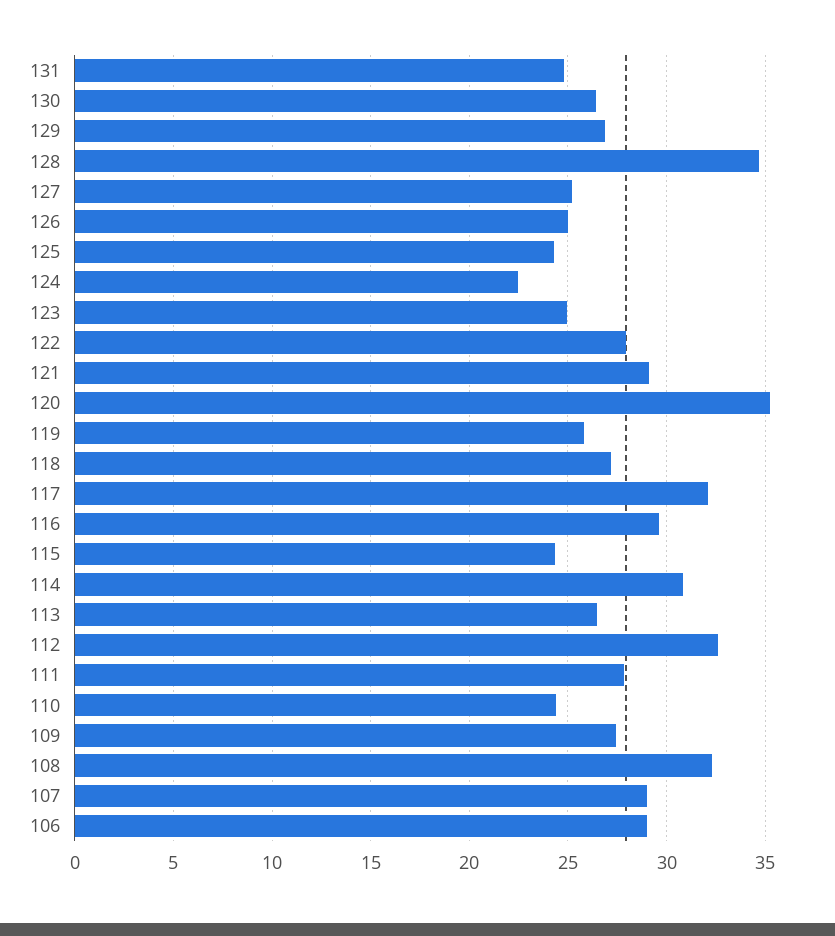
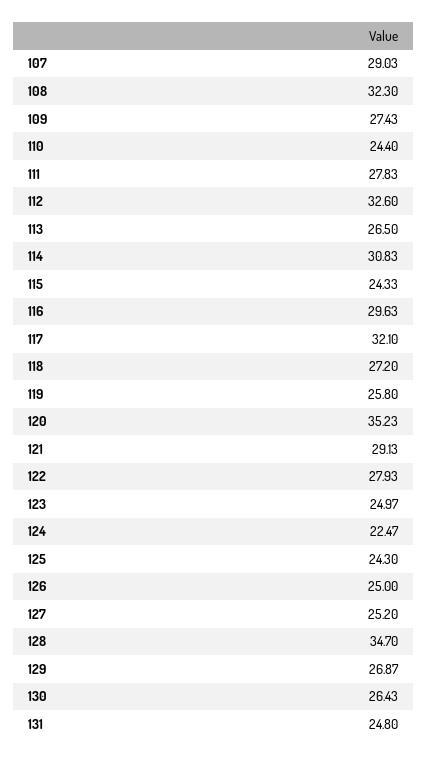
  {
    "131": 24.8,
    "130": 26.43,
    "129": 26.87,
    "128": 34.7,
    "127": 25.2,
    "126": 25,
    "125": 24.3,
    "124": 22.47,
    "123": 24.97,
    "122": 27.93,
    "121": 29.13,
    "120": 35.23,
    "119": 25.8,
    "118": 27.2,
    "117": 32.1,
    "116": 29.63,
    "115": 24.33,
    "114": 30.83,
    "113": 26.5,
    "112": 32.6,
    "111": 27.83,
    "110": 24.4,
    "109": 27.43,
    "108": 32.3,
-   "107": 29.03,
+   "107": 29.03
-   "106": 29
  }

